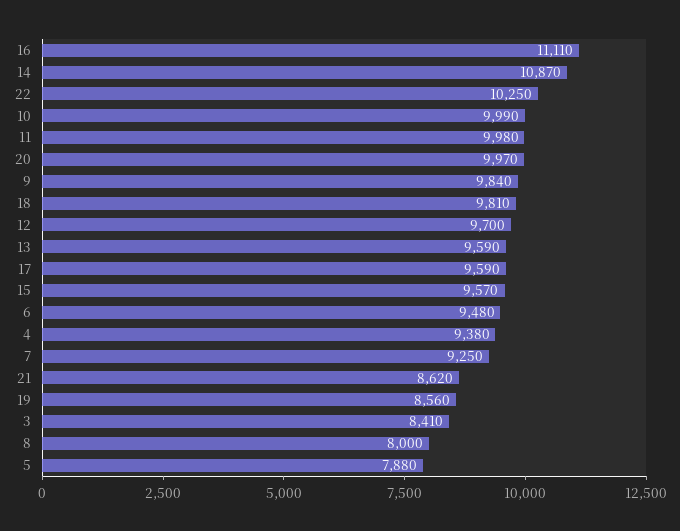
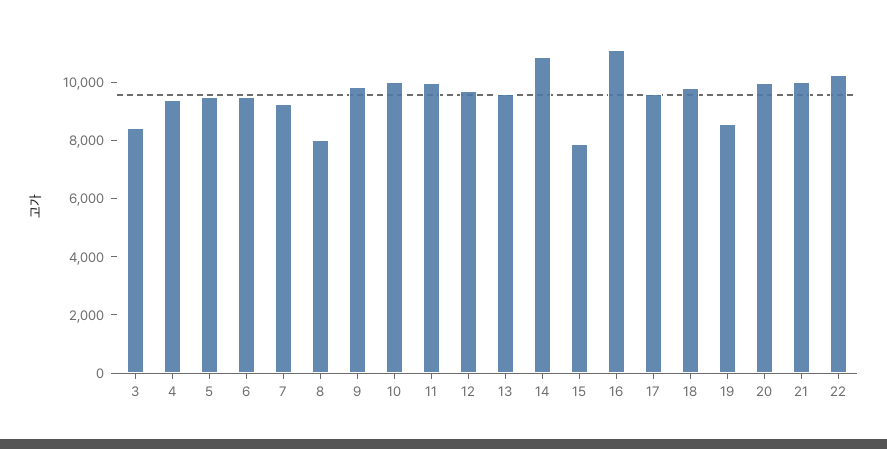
  {
    "16": 11110,
    "14": 10870,
    "22": 10250,
    "10": 9990,
    "11": 9980,
    "20": 9970,
    "9": 9840,
    "18": 9810,
    "12": 9700,
    "13": 9590,
    "17": 9590,
-   "15": 9570,
+   "15": 8000,
    "6": 9480,
    "4": 9380,
    "7": 9250,
-   "21": 8620,
+   "21": 10000,
    "19": 8560,
    "3": 8410,
    "8": 8000,
-   "5": 7880
+   "5": 9500
  }

